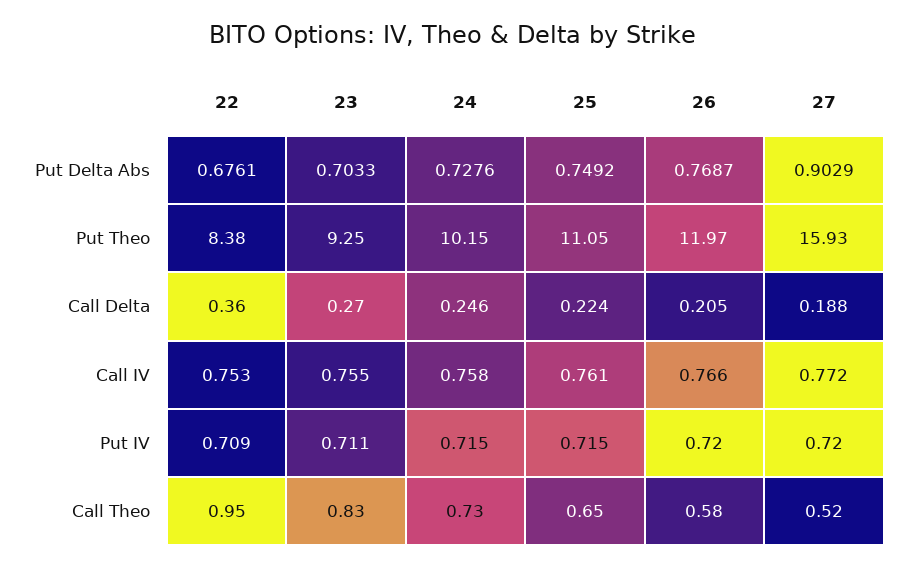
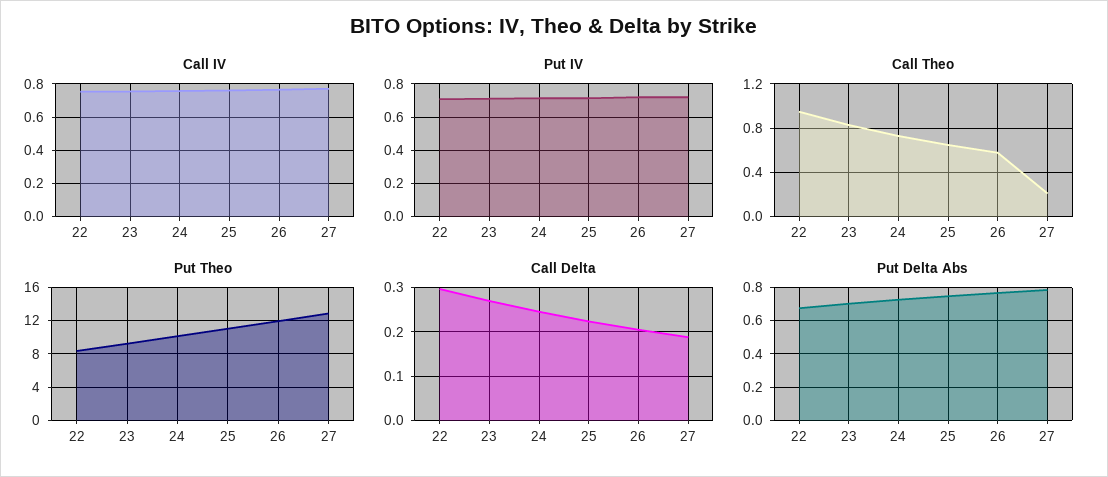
  {
    "Put Delta Abs": {
      "22": 0.6761,
      "23": 0.7033,
      "24": 0.7276,
      "25": 0.7492,
      "26": 0.7687,
-     "27": 0.9029
+     "27": 0.8
    },
    "Put Theo": {
      "22": 8.38,
      "23": 9.25,
      "24": 10.15,
      "25": 11.05,
      "26": 11.97,
-     "27": 15.93
+     "27": 13
    },
    "Call Delta": {
-     "22": 0.36,
+     "22": 0.3,
      "23": 0.27,
      "24": 0.246,
      "25": 0.224,
      "26": 0.205,
      "27": 0.188
    },
    "Call IV": {
      "22": 0.753,
      "23": 0.755,
      "24": 0.758,
      "25": 0.761,
      "26": 0.766,
      "27": 0.772
    },
    "Put IV": {
      "22": 0.709,
      "23": 0.711,
      "24": 0.715,
      "25": 0.715,
      "26": 0.72,
      "27": 0.72
    },
    "Call Theo": {
      "22": 0.95,
      "23": 0.83,
      "24": 0.73,
      "25": 0.65,
      "26": 0.58,
-     "27": 0.52
+     "27": 0.2
    }
  }

